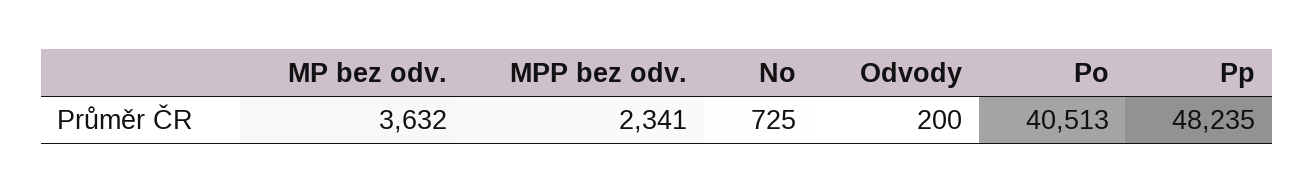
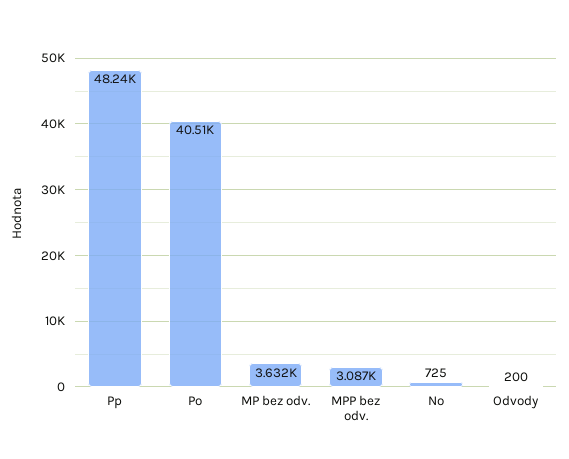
  {
    "MP bez odv.": 3632,
-   "MPP bez odv.": 2341,
+   "MPP bez odv.": 3087,
    "No": 725,
    "Odvody": 200,
    "Po": 40513,
    "Pp": 48235
  }

